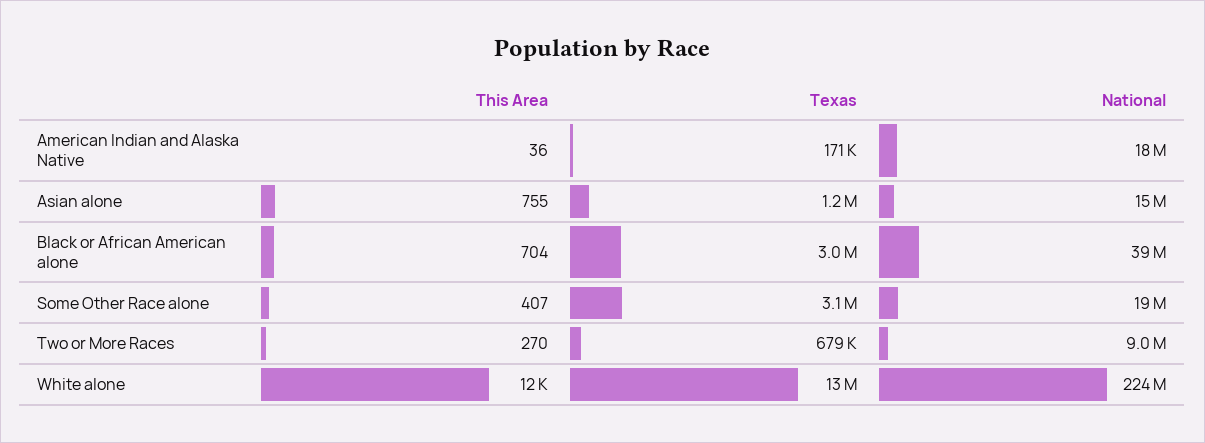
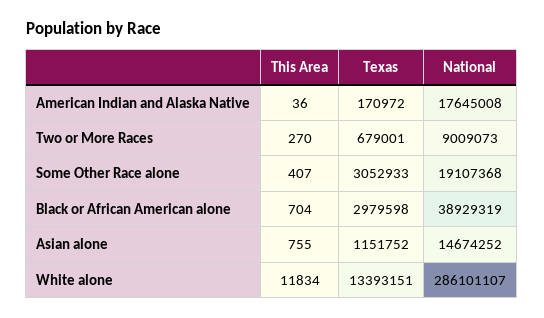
  {
    "This Area": {
      "American Indian and Alaska Native": 36,
      "Asian alone": 755,
      "Black or African American alone": 704,
      "Some Other Race alone": 407,
      "Two or More Races": 270,
      "White alone": 11834
    },
    "Texas": {
      "American Indian and Alaska Native": 170972,
      "Asian alone": 1151752,
      "Black or African American alone": 2979598,
      "Some Other Race alone": 3052933,
      "Two or More Races": 679001,
      "White alone": 13393151
    },
    "National": {
      "American Indian and Alaska Native": 17645008,
      "Asian alone": 14674252,
      "Black or African American alone": 38929319,
      "Some Other Race alone": 19107368,
      "Two or More Races": 9009073,
-     "White alone": 224000000
+     "White alone": 286101107
    }
  }

